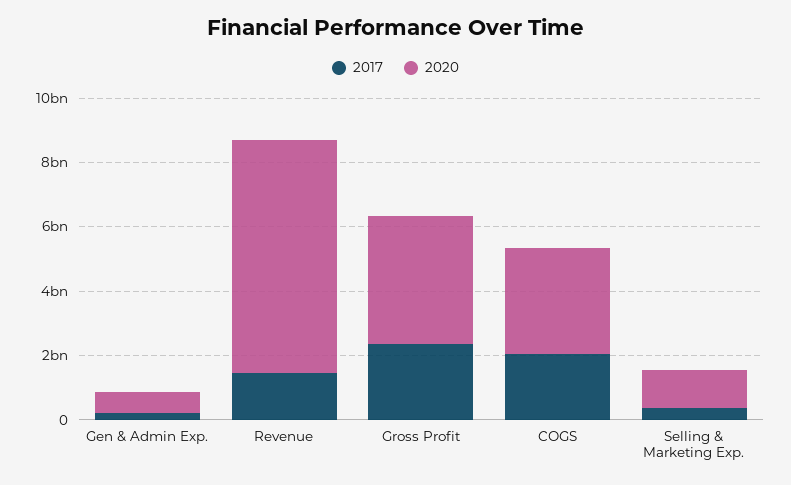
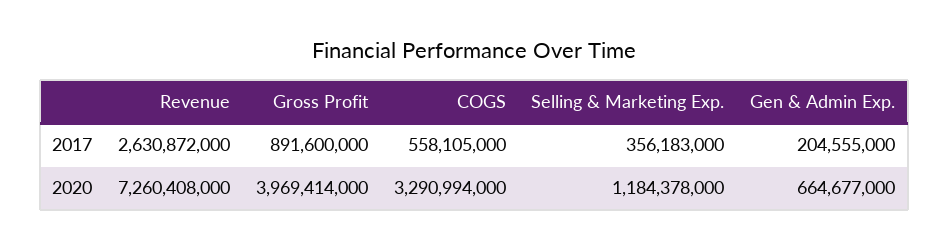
  {
    "2017": {
      "Gen & Admin Exp.": 204555000,
-     "Revenue": 1500000000,
+     "Revenue": 2630872000,
-     "Gross Profit": 2500000000,
+     "Gross Profit": 891600000,
-     "COGS": 2000000000,
+     "COGS": 558105000,
      "Selling & Marketing Exp.": 356183000
    },
    "2020": {
      "Gen & Admin Exp.": 664677000,
      "Revenue": 7260408000,
      "Gross Profit": 3969414000,
      "COGS": 3290994000,
      "Selling & Marketing Exp.": 1184378000
    }
  }

